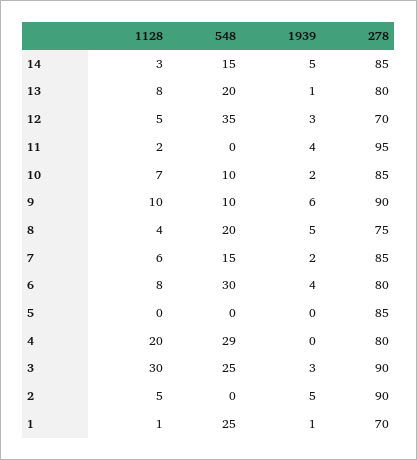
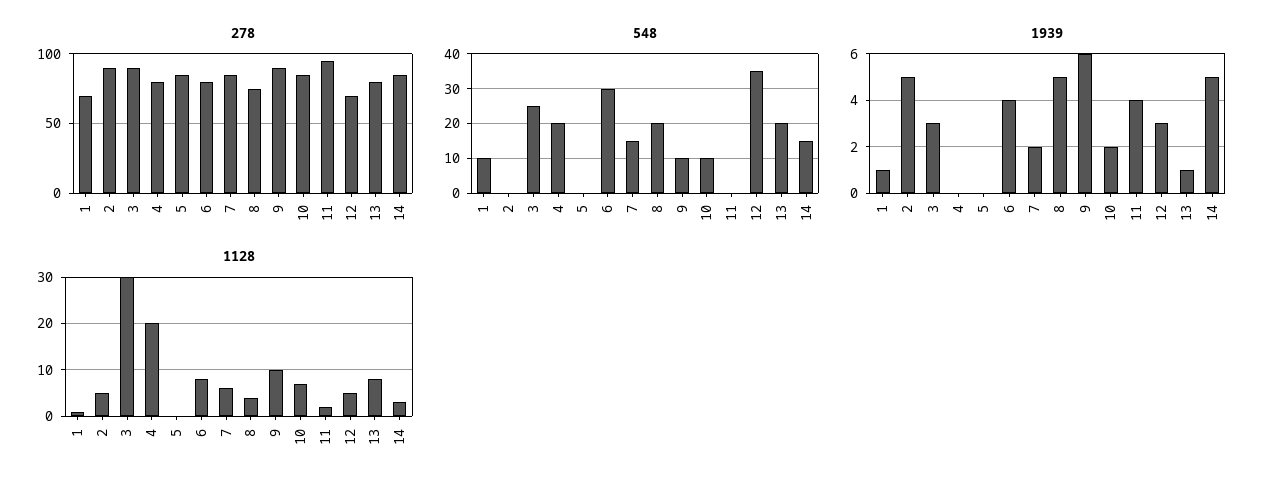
  {
    "1128": {
      "14": 3,
      "13": 8,
      "12": 5,
      "11": 2,
      "10": 7,
      "9": 10,
      "8": 4,
      "7": 6,
      "6": 8,
      "5": 0,
      "4": 20,
      "3": 30,
      "2": 5,
      "1": 1
    },
    "548": {
      "14": 15,
      "13": 20,
      "12": 35,
      "11": 0,
      "10": 10,
      "9": 10,
      "8": 20,
      "7": 15,
      "6": 30,
      "5": 0,
-     "4": 29,
+     "4": 20,
      "3": 25,
      "2": 0,
-     "1": 25
+     "1": 10
    },
    "1939": {
      "14": 5,
      "13": 1,
      "12": 3,
      "11": 4,
      "10": 2,
      "9": 6,
      "8": 5,
      "7": 2,
      "6": 4,
      "5": 0,
      "4": 0,
      "3": 3,
      "2": 5,
      "1": 1
    },
    "278": {
      "14": 85,
      "13": 80,
      "12": 70,
      "11": 95,
      "10": 85,
      "9": 90,
      "8": 75,
      "7": 85,
      "6": 80,
      "5": 85,
      "4": 80,
      "3": 90,
      "2": 90,
      "1": 70
    }
  }

